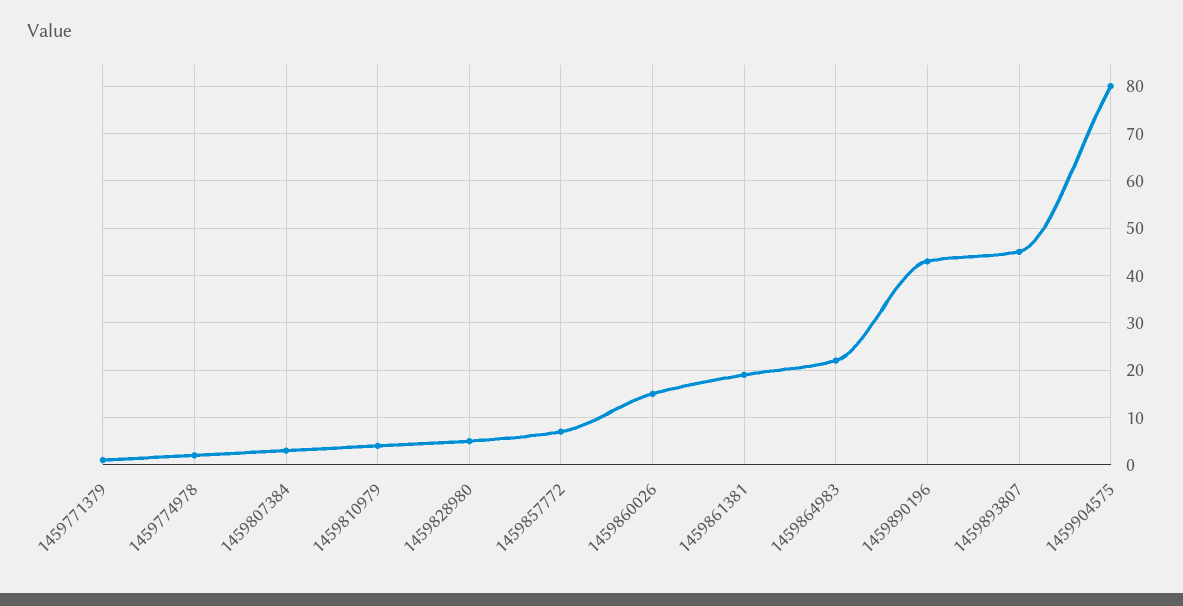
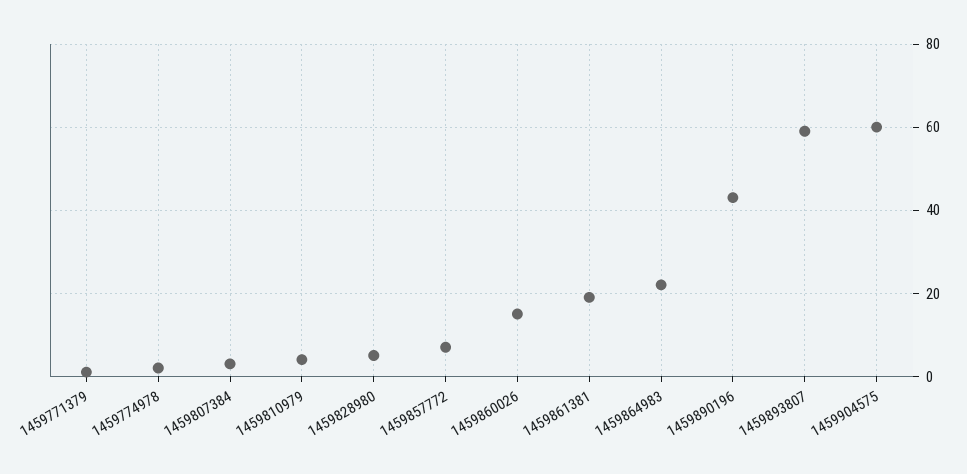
  {
    "1459771379": 0,
    "1459774978": 0,
    "1459807384": 5,
    "1459810979": 5,
    "1459828980": 5,
    "1459857772": 5,
    "1459860026": 15,
    "1459861381": 20,
    "1459864983": 20,
    "1459890196": 45,
-   "1459893807": 45,
+   "1459893807": 60,
-   "1459904575": 80
+   "1459904575": 60
  }

